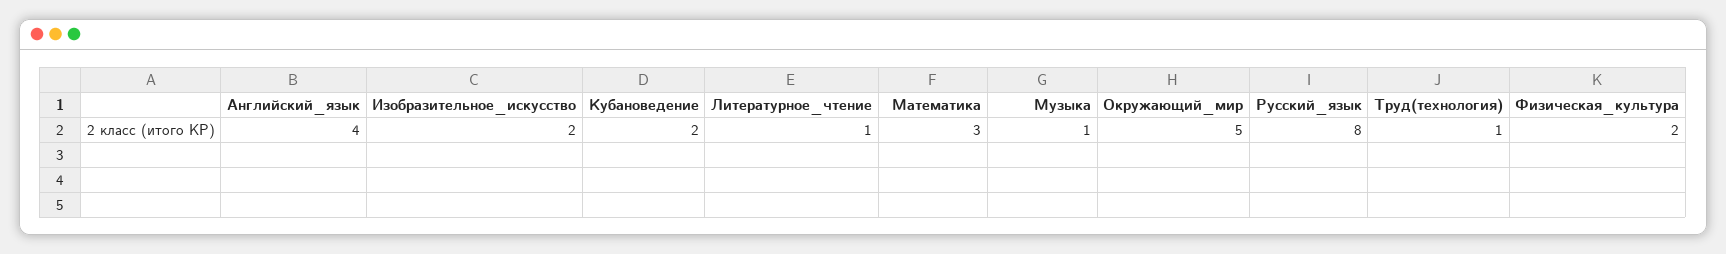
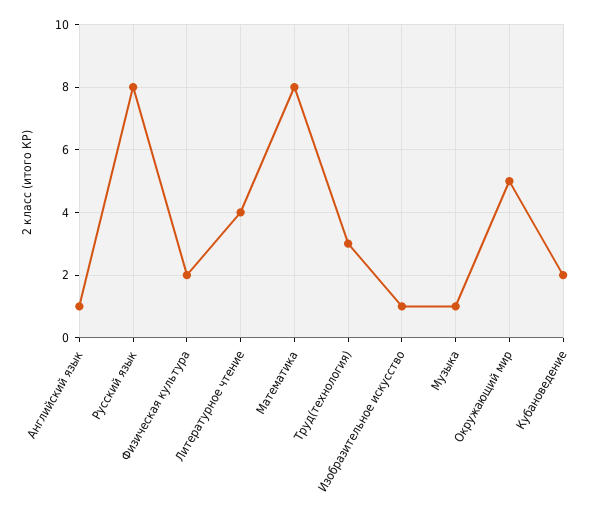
  {
-   "Английский_язык": 4,
+   "Английский_язык": 1,
-   "Изобразительное_искусство": 2,
+   "Изобразительное_искусство": 1,
    "Кубановедение": 2,
-   "Литературное_чтение": 1,
+   "Литературное_чтение": 4,
-   "Математика": 3,
+   "Математика": 8,
    "Музыка": 1,
    "Окружающий_мир": 5,
    "Русский_язык": 8,
-   "Труд(технология)": 1,
+   "Труд(технология)": 3,
    "Физическая_культура": 2
  }

